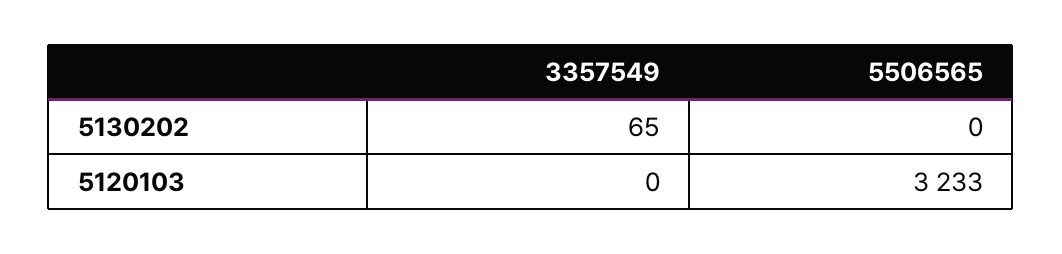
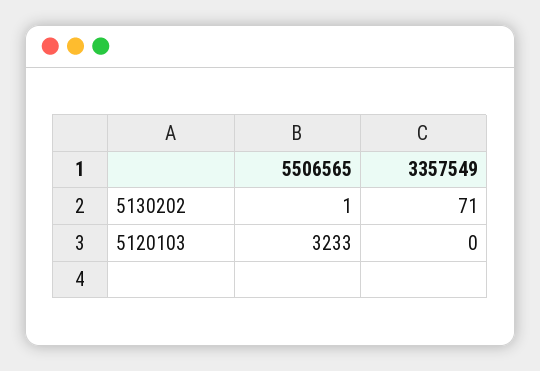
  {
    "3357549": {
-     "5130202": 65,
+     "5130202": 71,
      "5120103": 0
    },
    "5506565": {
-     "5130202": 0,
+     "5130202": 1,
      "5120103": 3233
    }
  }

